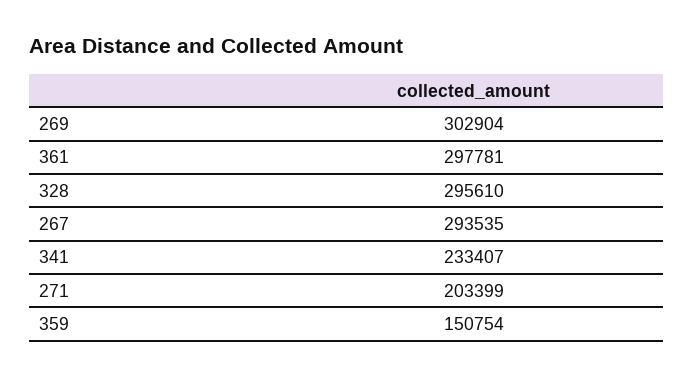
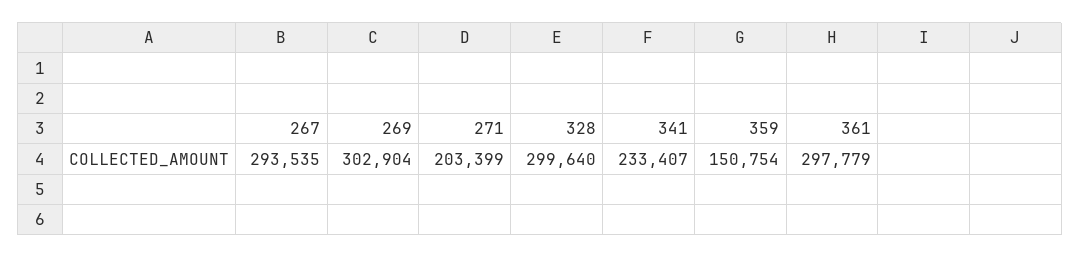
  {
    "269": 302904,
-   "361": 297781,
+   "361": 297779,
-   "328": 295610,
+   "328": 299640,
    "267": 293535,
    "341": 233407,
    "271": 203399,
    "359": 150754
  }

